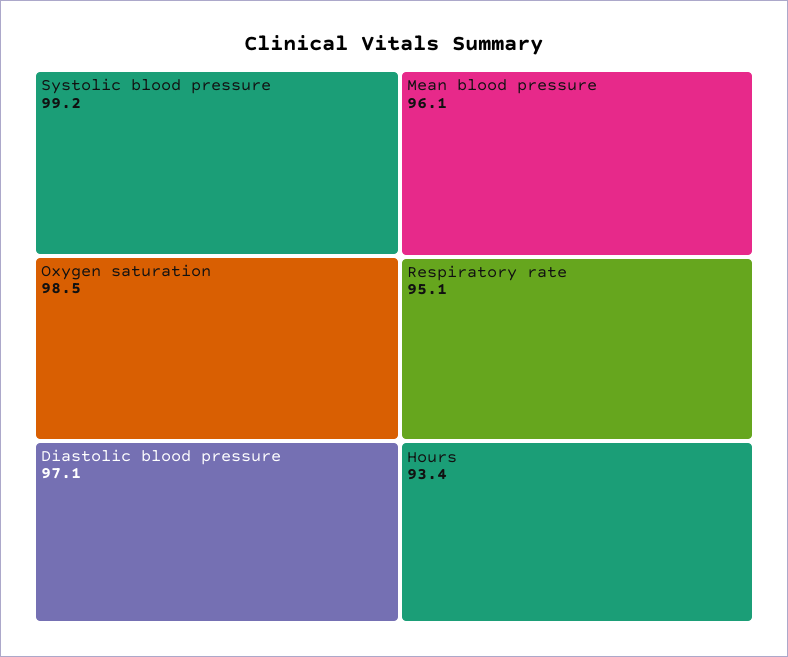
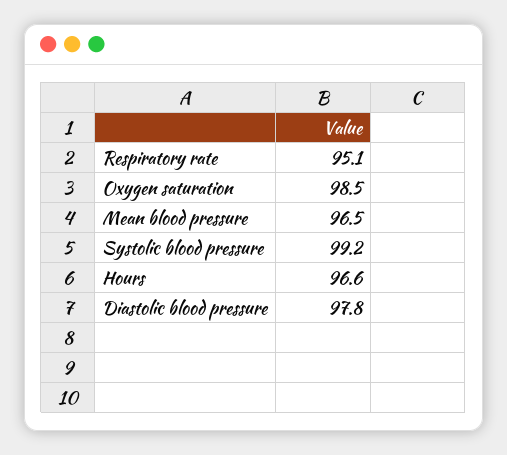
  {
    "Systolic blood pressure": 99.2,
    "Oxygen saturation": 98.5,
-   "Diastolic blood pressure": 97.1,
+   "Diastolic blood pressure": 97.8,
-   "Mean blood pressure": 96.1,
+   "Mean blood pressure": 96.5,
    "Respiratory rate": 95.1,
-   "Hours": 93.4
+   "Hours": 96.6
  }

